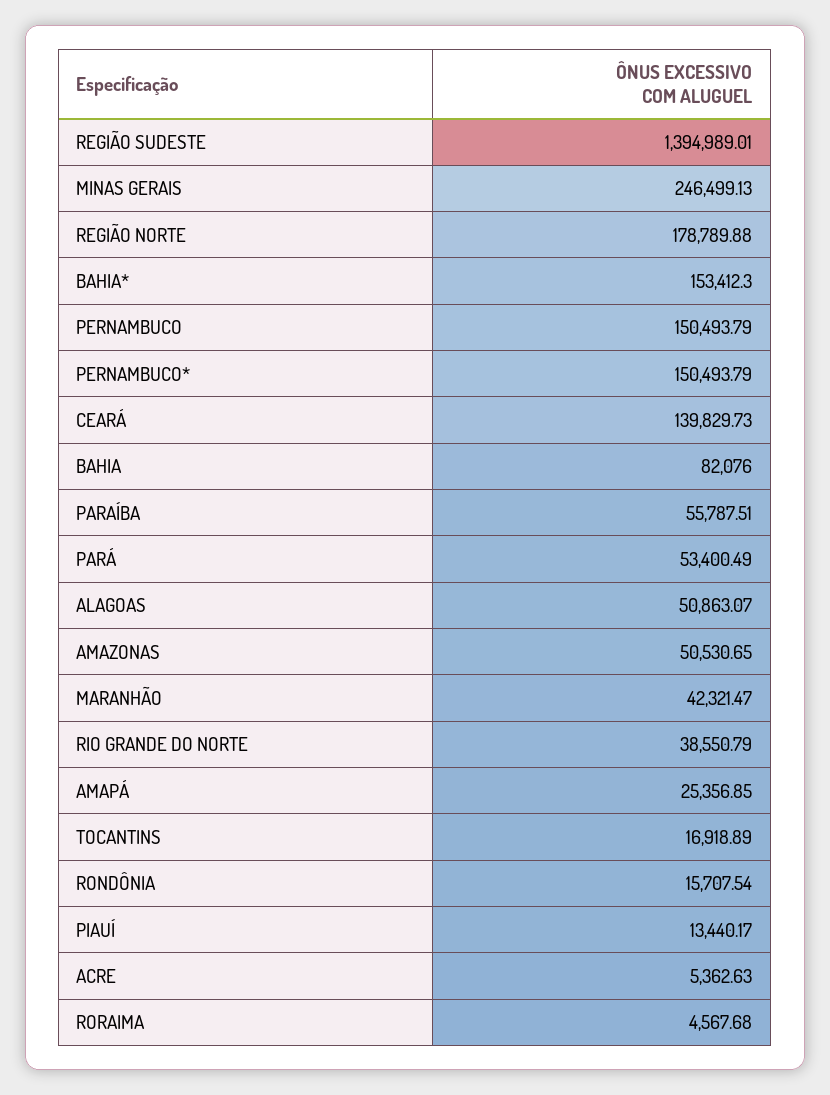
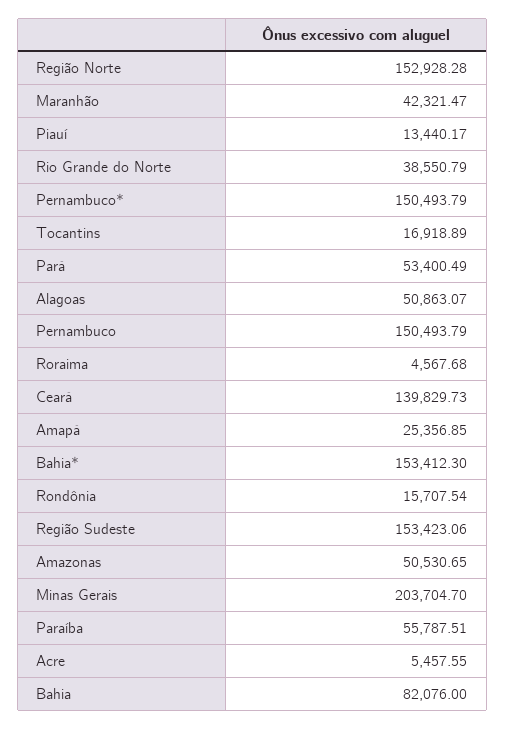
  {
-   "REGIÃO SUDESTE": 1394989.01,
+   "REGIÃO SUDESTE": 153423.06,
-   "MINAS GERAIS": 246499.13,
+   "MINAS GERAIS": 203704.7,
-   "REGIÃO NORTE": 178789.88,
+   "REGIÃO NORTE": 152928.28,
    "BAHIA*": 153412.3,
    "PERNAMBUCO": 150493.79,
    "PERNAMBUCO*": 150493.79,
    "CEARÁ": 139829.73,
    "BAHIA": 82076,
    "PARAÍBA": 55787.51,
    "PARÁ": 53400.49,
    "ALAGOAS": 50863.07,
    "AMAZONAS": 50530.65,
    "MARANHÃO": 42321.47,
    "RIO GRANDE DO NORTE": 38550.79,
    "AMAPÁ": 25356.85,
    "TOCANTINS": 16918.89,
    "RONDÔNIA": 15707.54,
    "PIAUÍ": 13440.17,
-   "ACRE": 5362.63,
+   "ACRE": 5457.55,
    "RORAIMA": 4567.68
  }

